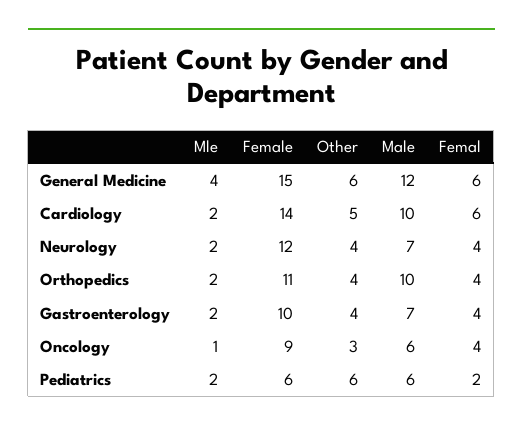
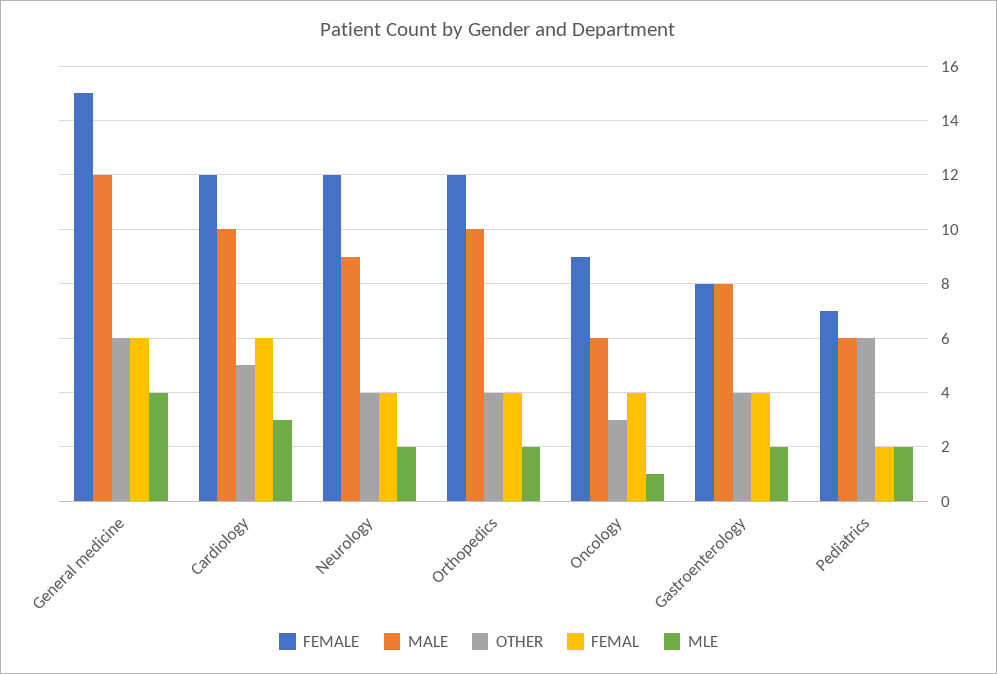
  {
    "Mle": {
      "General Medicine": 4,
-     "Cardiology": 2,
+     "Cardiology": 3,
      "Neurology": 2,
      "Orthopedics": 2,
      "Gastroenterology": 2,
      "Oncology": 1,
      "Pediatrics": 2
    },
    "Female": {
      "General Medicine": 15,
-     "Cardiology": 14,
+     "Cardiology": 12,
      "Neurology": 12,
-     "Orthopedics": 11,
+     "Orthopedics": 12,
-     "Gastroenterology": 10,
+     "Gastroenterology": 8,
      "Oncology": 9,
-     "Pediatrics": 6
+     "Pediatrics": 7
    },
    "Other": {
      "General Medicine": 6,
      "Cardiology": 5,
      "Neurology": 4,
      "Orthopedics": 4,
      "Gastroenterology": 4,
      "Oncology": 3,
      "Pediatrics": 6
    },
    "Male": {
      "General Medicine": 12,
      "Cardiology": 10,
-     "Neurology": 7,
+     "Neurology": 9,
      "Orthopedics": 10,
-     "Gastroenterology": 7,
+     "Gastroenterology": 8,
      "Oncology": 6,
      "Pediatrics": 6
    },
    "Femal": {
      "General Medicine": 6,
      "Cardiology": 6,
      "Neurology": 4,
      "Orthopedics": 4,
      "Gastroenterology": 4,
      "Oncology": 4,
      "Pediatrics": 2
    }
  }

